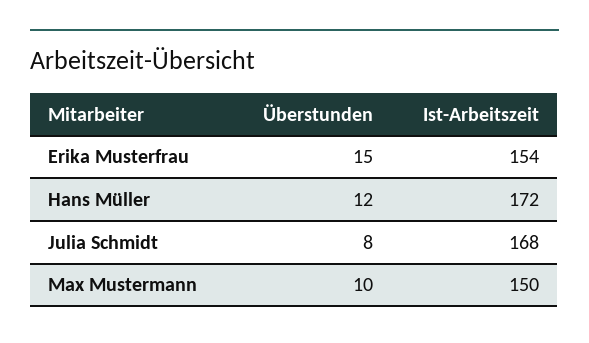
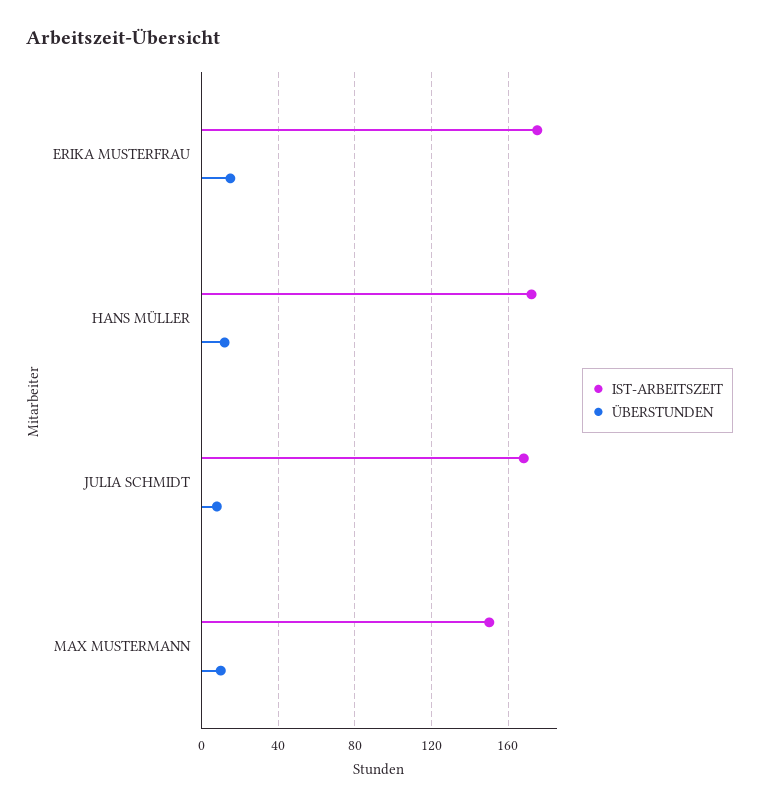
  {
    "Überstunden": {
      "Erika Musterfrau": 15,
      "Hans Müller": 12,
      "Julia Schmidt": 8,
      "Max Mustermann": 10
    },
    "Ist-Arbeitszeit": {
-     "Erika Musterfrau": 154,
+     "Erika Musterfrau": 175,
      "Hans Müller": 172,
      "Julia Schmidt": 168,
      "Max Mustermann": 150
    }
  }

